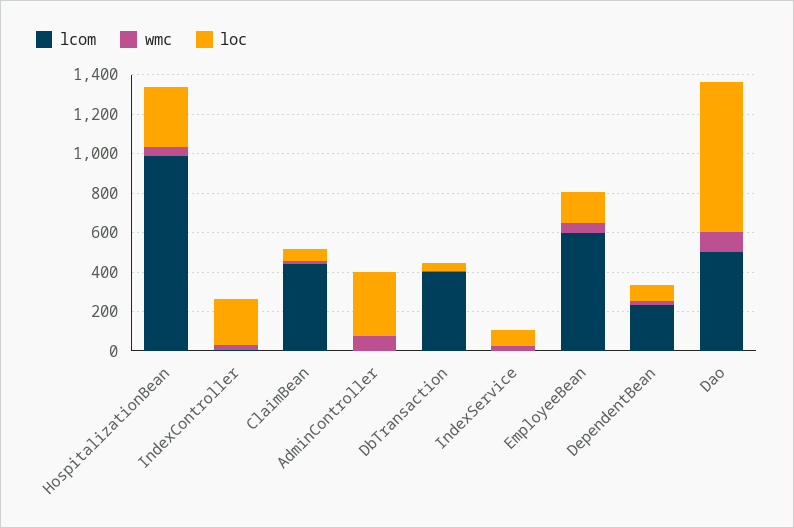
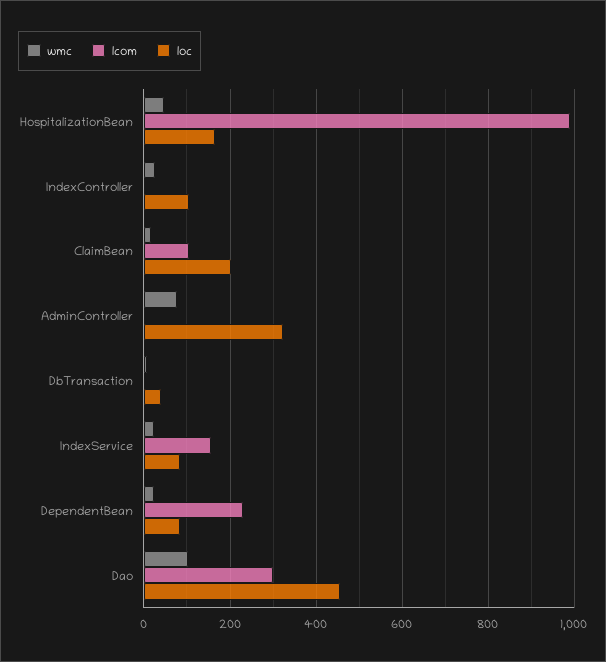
  {
    "lcom": {
      "HospitalizationBean": 980,
      "IndexController": 0,
-     "ClaimBean": 450,
+     "ClaimBean": 100,
      "AdminController": 0,
-     "DbTransaction": 400,
+     "DbTransaction": 0,
-     "IndexService": 0,
+     "IndexService": 160,
-     "EmployeeBean": 600,
      "DependentBean": 240,
-     "Dao": 500
+     "Dao": 300
    },
    "wmc": {
      "HospitalizationBean": 40,
      "IndexController": 20,
      "ClaimBean": 20,
      "AdminController": 80,
      "DbTransaction": 0,
      "IndexService": 20,
-     "EmployeeBean": 50,
      "DependentBean": 20,
      "Dao": 100
    },
    "loc": {
-     "HospitalizationBean": 300,
+     "HospitalizationBean": 160,
-     "IndexController": 250,
+     "IndexController": 100,
-     "ClaimBean": 50,
+     "ClaimBean": 200,
      "AdminController": 320,
      "DbTransaction": 40,
      "IndexService": 80,
-     "EmployeeBean": 150,
      "DependentBean": 80,
-     "Dao": 750
+     "Dao": 460
    }
  }

